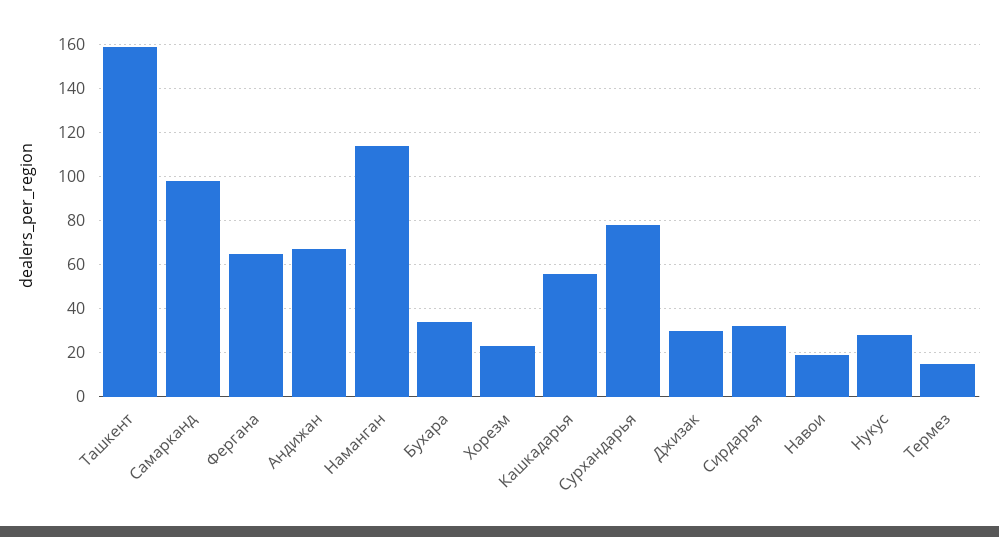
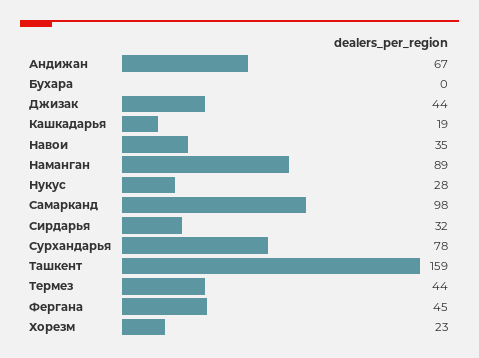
  {
    "Ташкент": 159,
    "Самарканд": 98,
-   "Фергана": 65,
+   "Фергана": 45,
    "Андижан": 67,
-   "Наманган": 115,
+   "Наманган": 89,
-   "Бухара": 35,
+   "Бухара": 0,
    "Хорезм": 23,
-   "Кашкадарья": 55,
+   "Кашкадарья": 19,
    "Сурхандарья": 78,
-   "Джизак": 30,
+   "Джизак": 44,
    "Сирдарья": 32,
-   "Навои": 20,
+   "Навои": 35,
    "Нукус": 28,
-   "Термез": 15
+   "Термез": 44
  }

